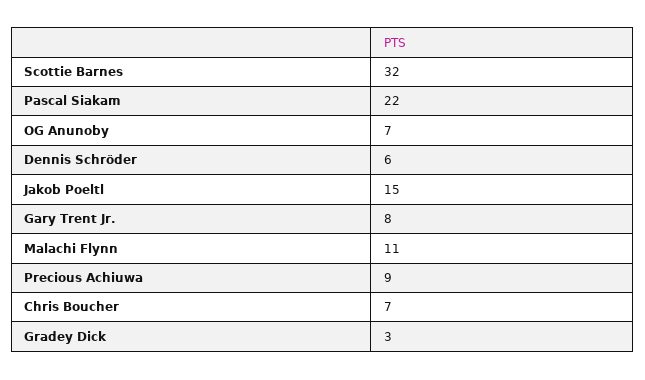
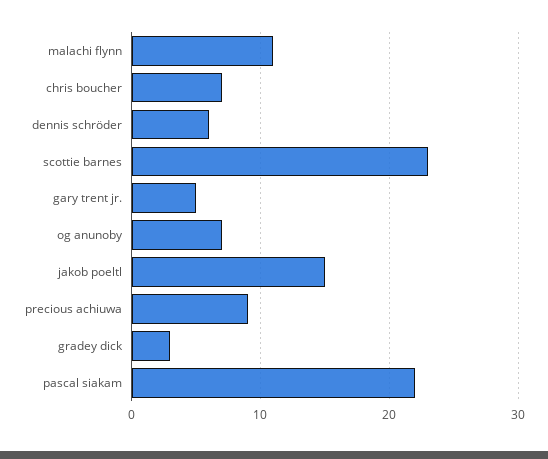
  {
-   "Scottie Barnes": 32,
+   "Scottie Barnes": 23,
    "Pascal Siakam": 22,
    "OG Anunoby": 7,
    "Dennis Schröder": 6,
    "Jakob Poeltl": 15,
-   "Gary Trent Jr.": 8,
+   "Gary Trent Jr.": 5,
    "Malachi Flynn": 11,
    "Precious Achiuwa": 9,
    "Chris Boucher": 7,
    "Gradey Dick": 3
  }

